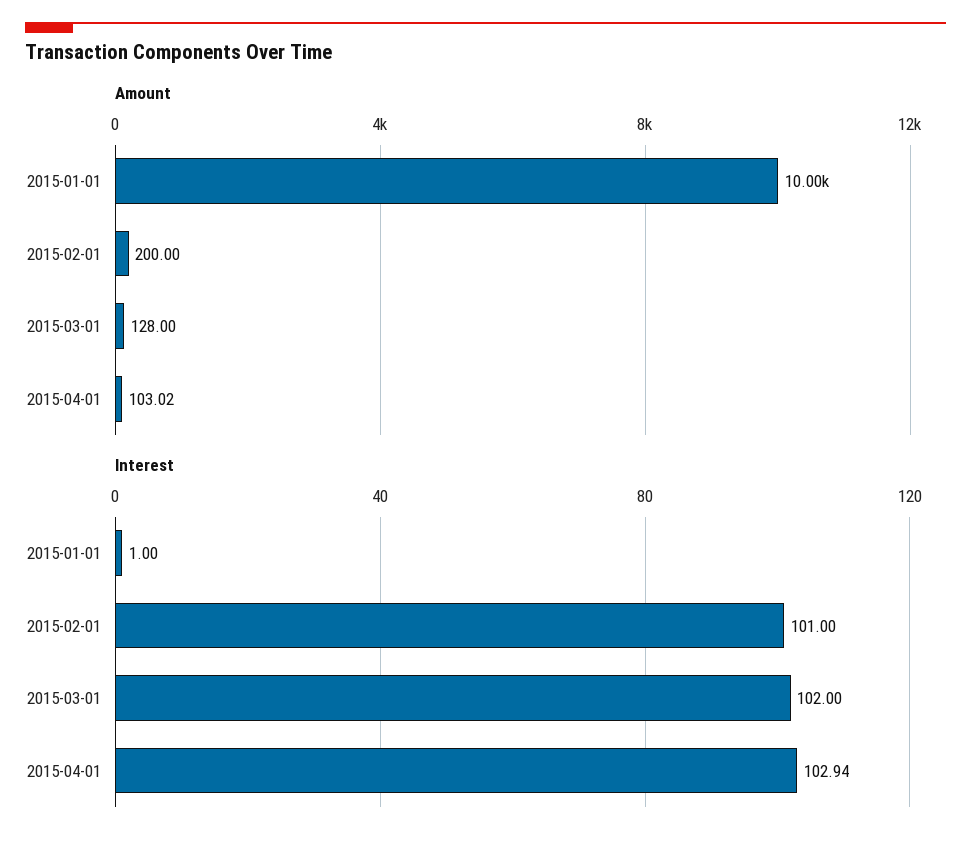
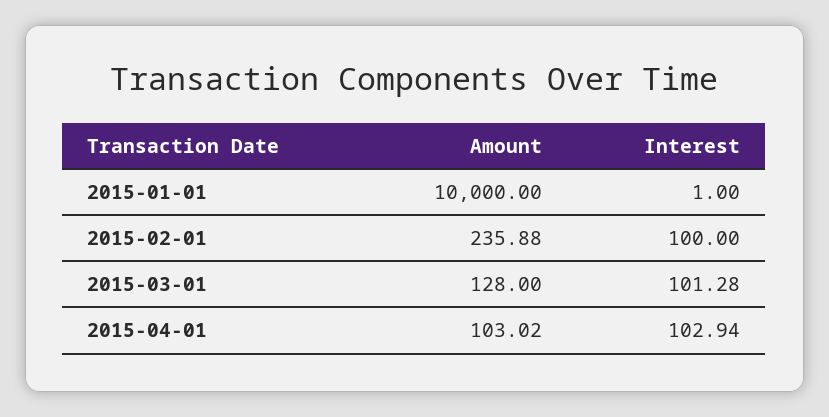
  {
    "Amount": {
      "2015-01-01": 10000,
-     "2015-02-01": 200,
+     "2015-02-01": 235.88,
      "2015-03-01": 128,
      "2015-04-01": 103.02
    },
    "Interest": {
      "2015-01-01": 1,
-     "2015-02-01": 101,
+     "2015-02-01": 100,
-     "2015-03-01": 102,
+     "2015-03-01": 101.28,
      "2015-04-01": 102.94
    }
  }

